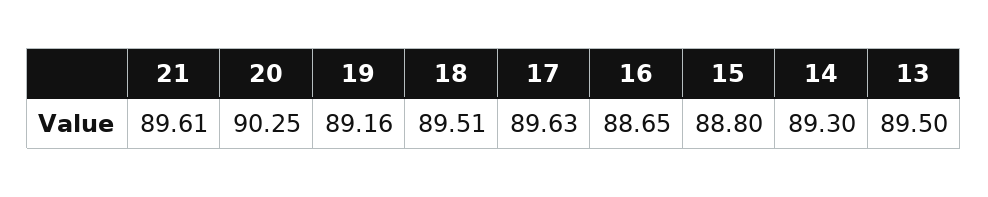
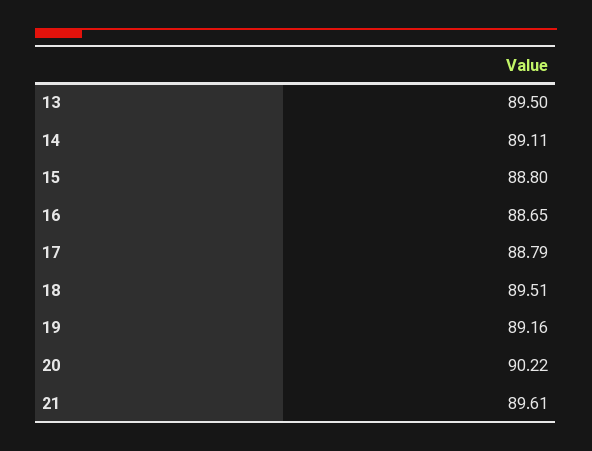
  {
    "21": 89.61,
-   "20": 90.25,
+   "20": 90.22,
    "19": 89.16,
    "18": 89.51,
-   "17": 89.63,
+   "17": 88.79,
    "16": 88.65,
    "15": 88.8,
-   "14": 89.3,
+   "14": 89.11,
    "13": 89.5
  }

